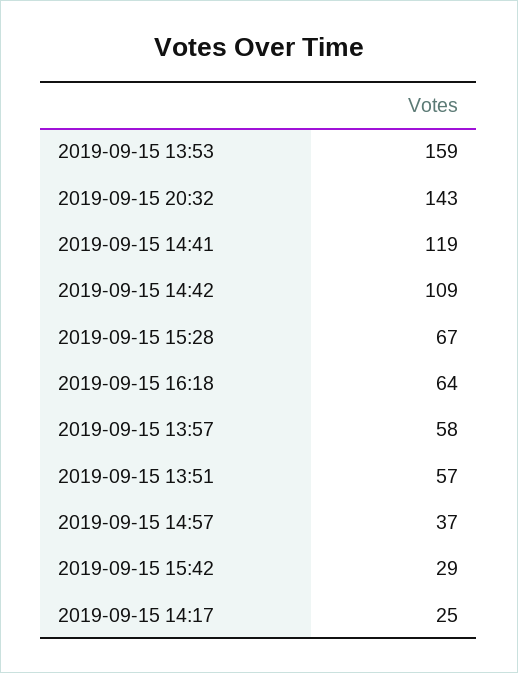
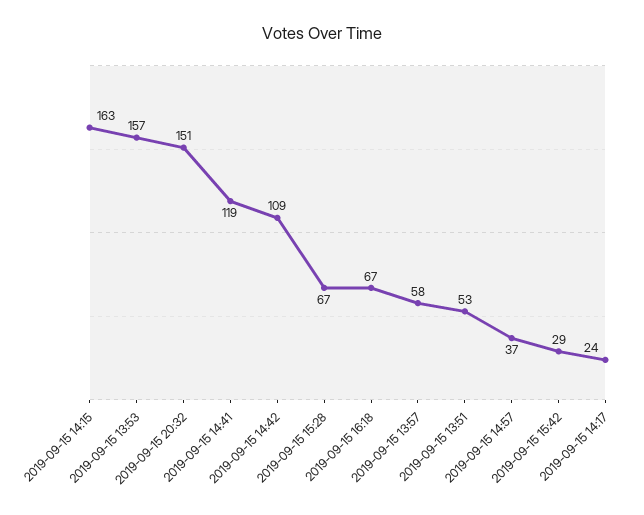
  {
-   "2019-09-15 13:53": 159,
+   "2019-09-15 13:53": 157,
-   "2019-09-15 20:32": 143,
+   "2019-09-15 20:32": 151,
    "2019-09-15 14:41": 119,
    "2019-09-15 14:42": 109,
    "2019-09-15 15:28": 67,
-   "2019-09-15 16:18": 64,
+   "2019-09-15 16:18": 67,
    "2019-09-15 13:57": 58,
-   "2019-09-15 13:51": 57,
+   "2019-09-15 13:51": 53,
    "2019-09-15 14:57": 37,
    "2019-09-15 15:42": 29,
-   "2019-09-15 14:17": 25
+   "2019-09-15 14:17": 24,
+   "2019-09-15 14:15": 163
  }

